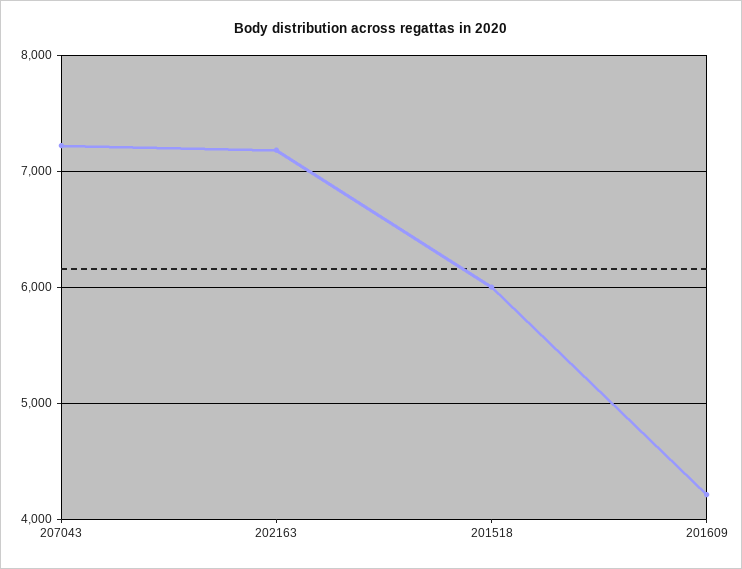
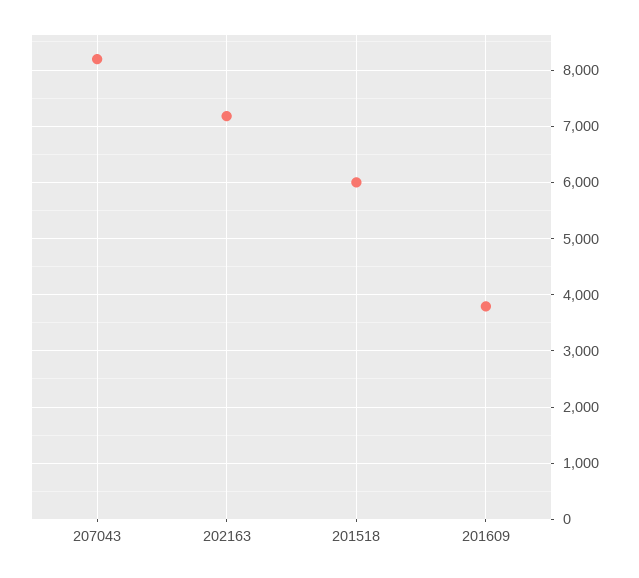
  {
-   "207043": 7200,
+   "207043": 8200,
    "202163": 7200,
    "201518": 6000,
-   "201609": 4200
+   "201609": 3800
  }

